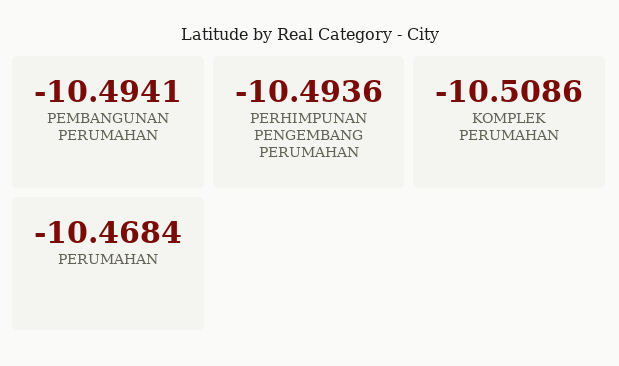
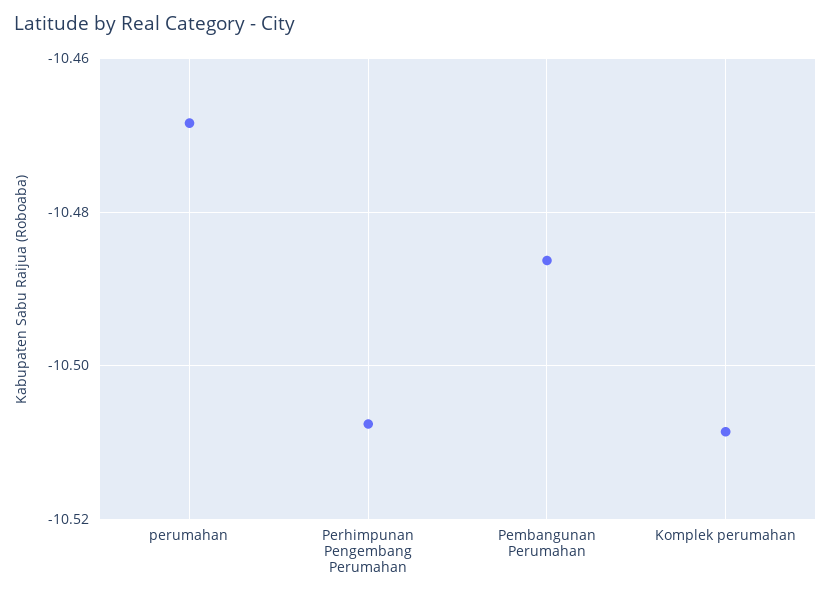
  {
-   "PEMBANGUNAN PERUMAHAN": -10.4941,
+   "PEMBANGUNAN PERUMAHAN": -10.486,
-   "PERHIMPUNAN PENGEMBANG PERUMAHAN": -10.4936,
+   "PERHIMPUNAN PENGEMBANG PERUMAHAN": -10.508,
    "KOMPLEK PERUMAHAN": -10.5086,
    "PERUMAHAN": -10.4684
  }

